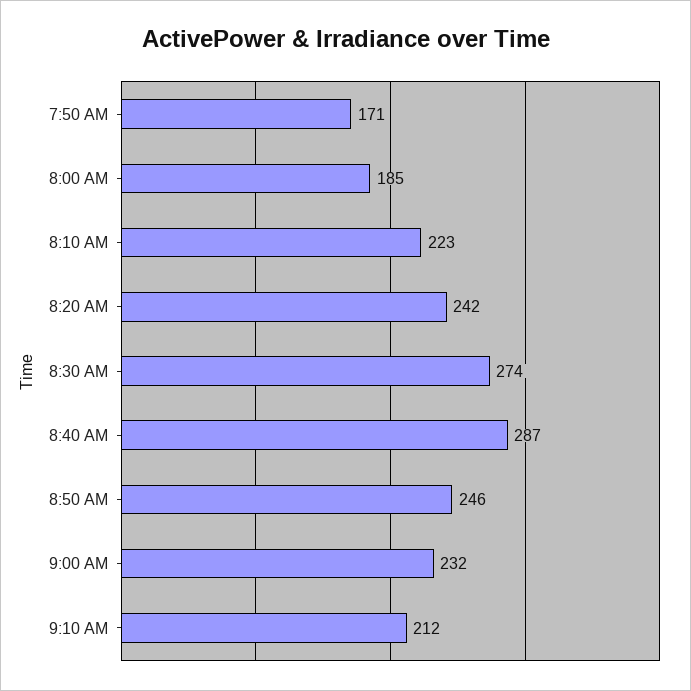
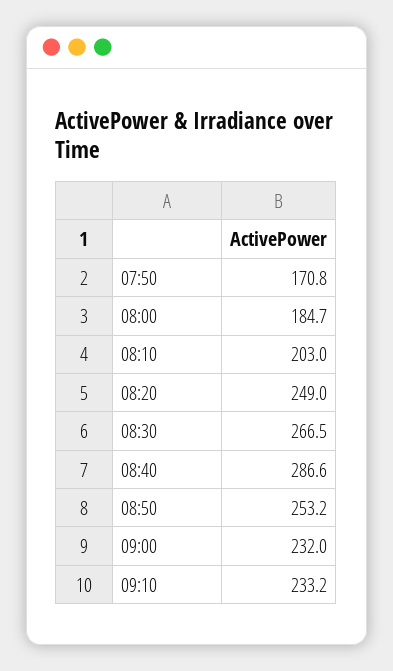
  {
    "7:50 AM": 170.8,
    "8:00 AM": 184.7,
-   "8:10 AM": 223,
+   "8:10 AM": 203,
-   "8:20 AM": 242,
+   "8:20 AM": 249,
-   "8:30 AM": 274,
+   "8:30 AM": 266.5,
    "8:40 AM": 286.6,
-   "8:50 AM": 246,
+   "8:50 AM": 253.2,
    "9:00 AM": 232,
-   "9:10 AM": 212
+   "9:10 AM": 233.2
  }

